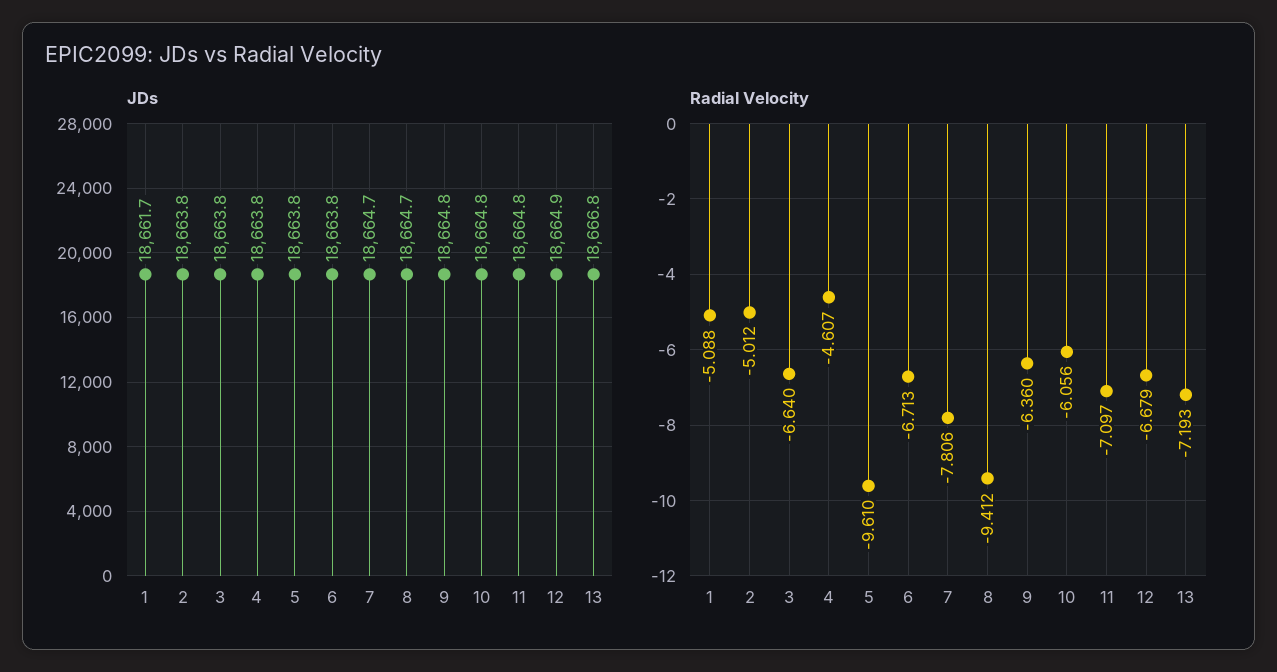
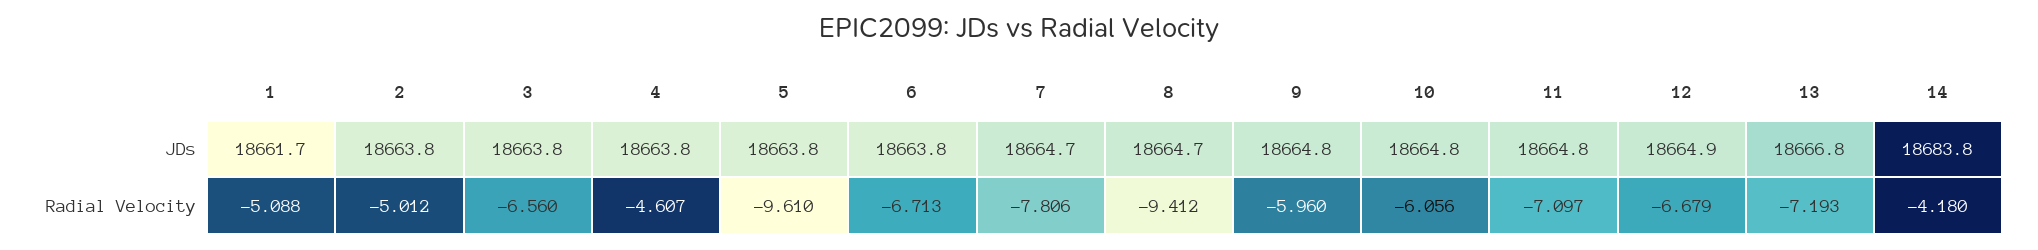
  {
    "JDs": {
      "1": 18661.7,
      "2": 18663.8,
      "3": 18663.8,
      "4": 18663.8,
      "5": 18663.8,
      "6": 18663.8,
      "7": 18664.7,
      "8": 18664.7,
      "9": 18664.8,
      "10": 18664.8,
      "11": 18664.8,
      "12": 18664.9,
-     "13": 18666.8
+     "13": 18666.8,
+     "14": 18683.8
    },
    "Radial Velocity": {
      "1": -5.088,
      "2": -5.012,
-     "3": -6.64,
+     "3": -6.56,
      "4": -4.607,
      "5": -9.61,
      "6": -6.713,
      "7": -7.806,
      "8": -9.412,
-     "9": -6.36,
+     "9": -5.96,
      "10": -6.056,
      "11": -7.097,
      "12": -6.679,
-     "13": -7.193
+     "13": -7.193,
+     "14": -4.18
    }
  }

